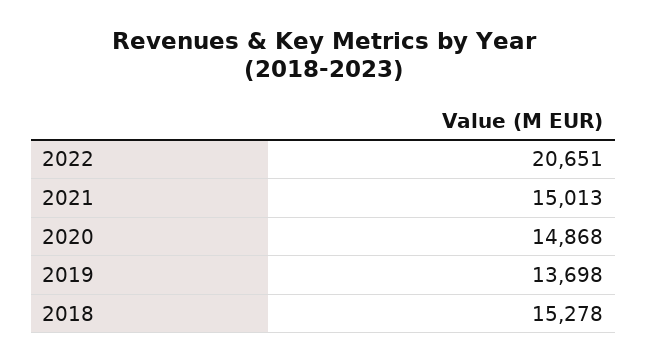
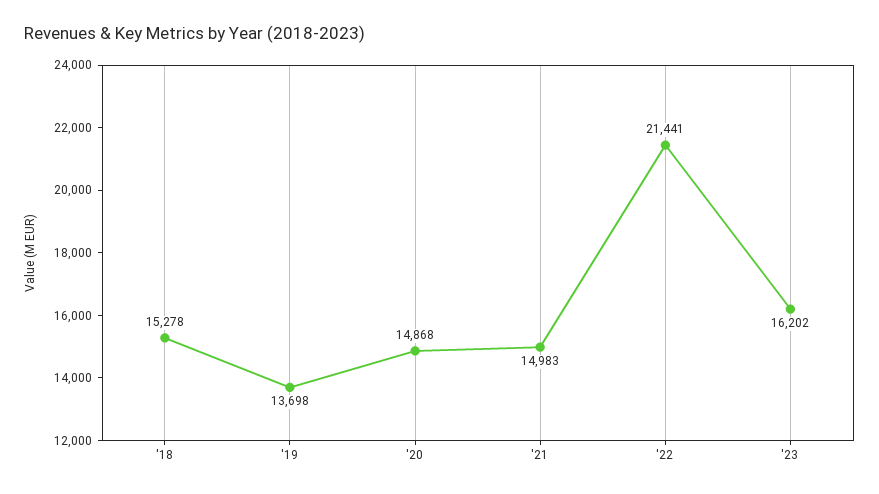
  {
-   "2022": 20651,
+   "2022": 21441,
-   "2021": 15013,
+   "2021": 14983,
    "2020": 14868,
    "2019": 13698,
-   "2018": 15278
+   "2018": 15278,
+   "'23": 16202
  }

